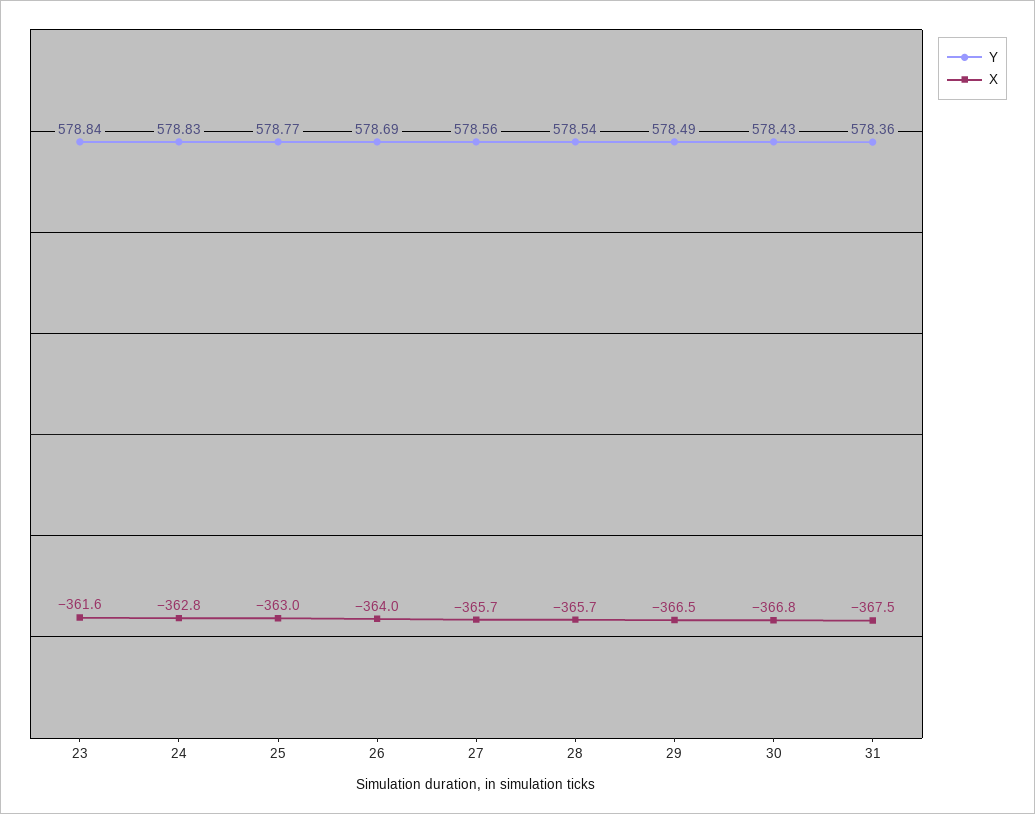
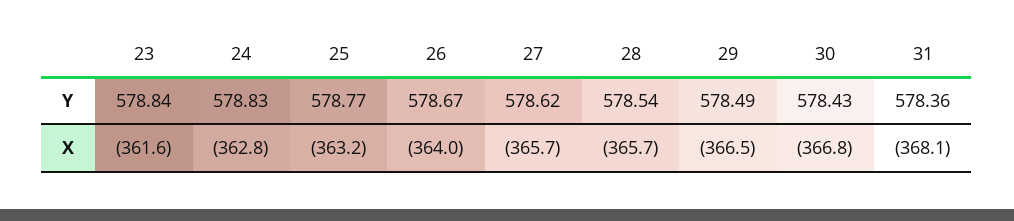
  {
    "Y": {
      "23": 578.84,
      "24": 578.83,
      "25": 578.77,
-     "26": 578.69,
+     "26": 578.67,
-     "27": 578.56,
+     "27": 578.62,
      "28": 578.54,
      "29": 578.49,
      "30": 578.43,
      "31": 578.36
    },
    "X": {
      "23": -361.6,
      "24": -362.8,
-     "25": -363,
+     "25": -363.2,
      "26": -364,
      "27": -365.7,
      "28": -365.7,
      "29": -366.5,
      "30": -366.8,
-     "31": -367.5
+     "31": -368.1
    }
  }

